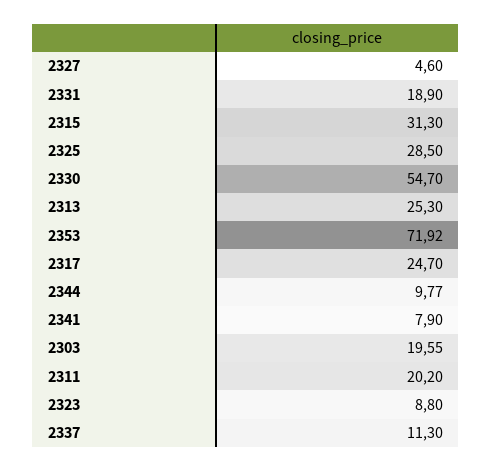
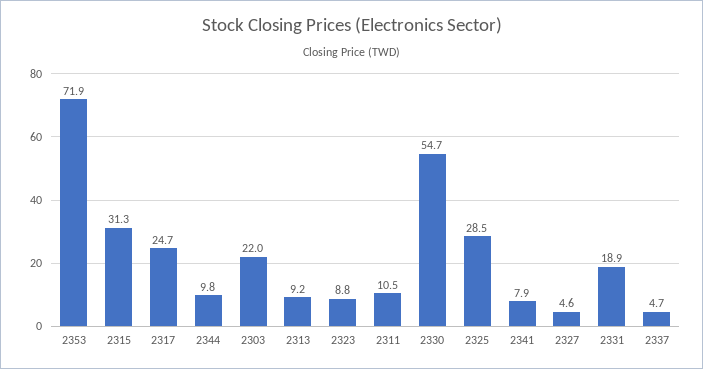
  {
    "2327": 4.6,
    "2331": 18.9,
    "2315": 31.3,
    "2325": 28.5,
    "2330": 54.7,
-   "2313": 25.3,
+   "2313": 9.2,
    "2353": 71.92,
    "2317": 24.7,
    "2344": 9.77,
    "2341": 7.9,
-   "2303": 19.55,
+   "2303": 22,
-   "2311": 20.2,
+   "2311": 10.5,
    "2323": 8.8,
-   "2337": 11.3
+   "2337": 4.7
  }

